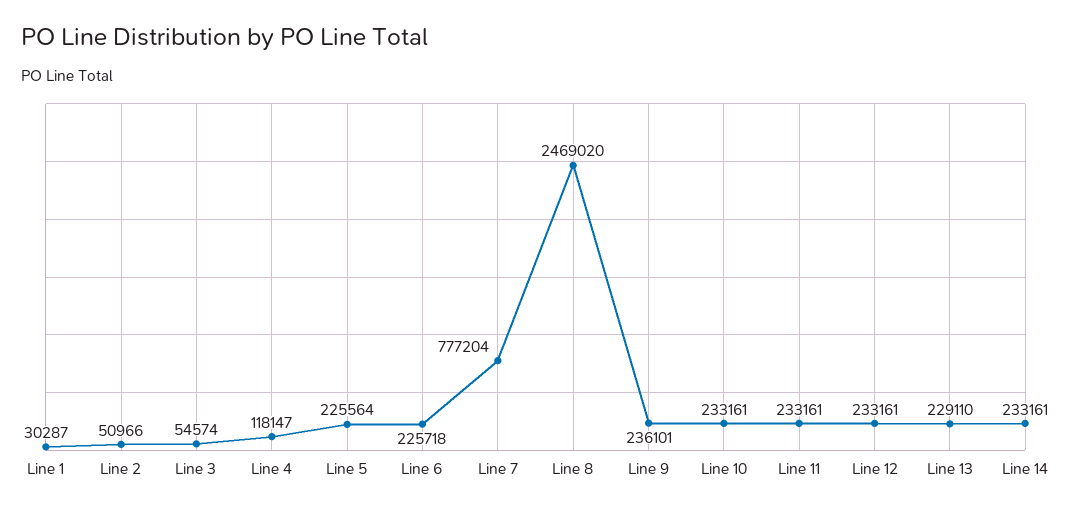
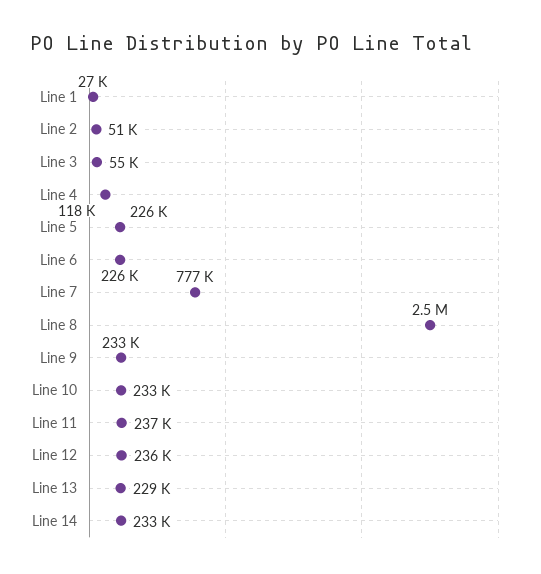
  {
-   "Line 1": 30287,
+   "Line 1": 27000,
    "Line 2": 50966,
    "Line 3": 54574,
    "Line 4": 118147,
    "Line 5": 225564,
    "Line 6": 225718,
    "Line 7": 777204,
    "Line 8": 2469020,
-   "Line 9": 236101,
+   "Line 9": 233000,
    "Line 10": 233161,
-   "Line 11": 233161,
+   "Line 11": 237000,
-   "Line 12": 233161,
+   "Line 12": 236000,
    "Line 13": 229110,
    "Line 14": 233161
  }

